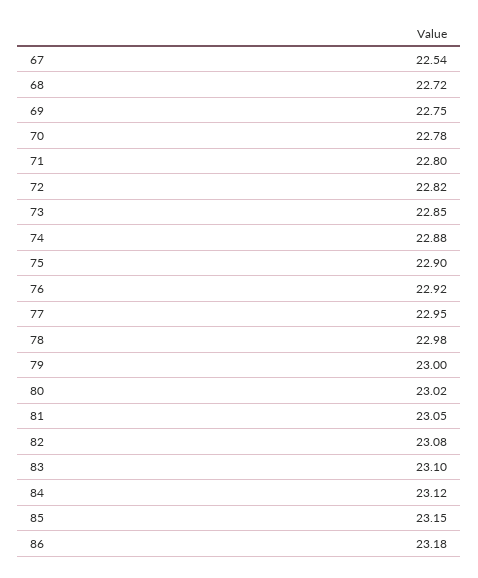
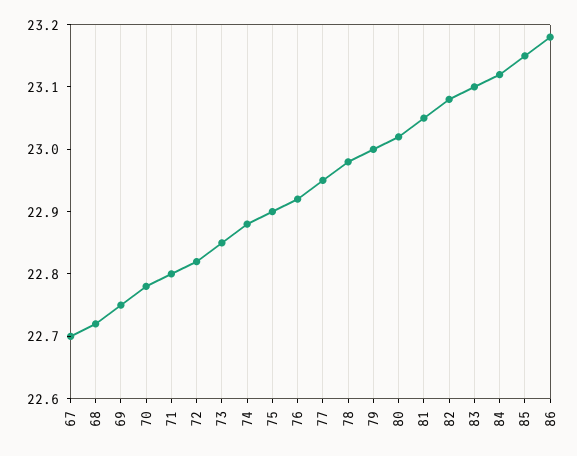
  {
-   "67": 22.54,
+   "67": 22.7,
    "68": 22.72,
    "69": 22.75,
    "70": 22.78,
    "71": 22.8,
    "72": 22.82,
    "73": 22.85,
    "74": 22.88,
    "75": 22.9,
    "76": 22.92,
    "77": 22.95,
    "78": 22.98,
    "79": 23,
    "80": 23.02,
    "81": 23.05,
    "82": 23.08,
    "83": 23.1,
    "84": 23.12,
    "85": 23.15,
    "86": 23.18
  }

